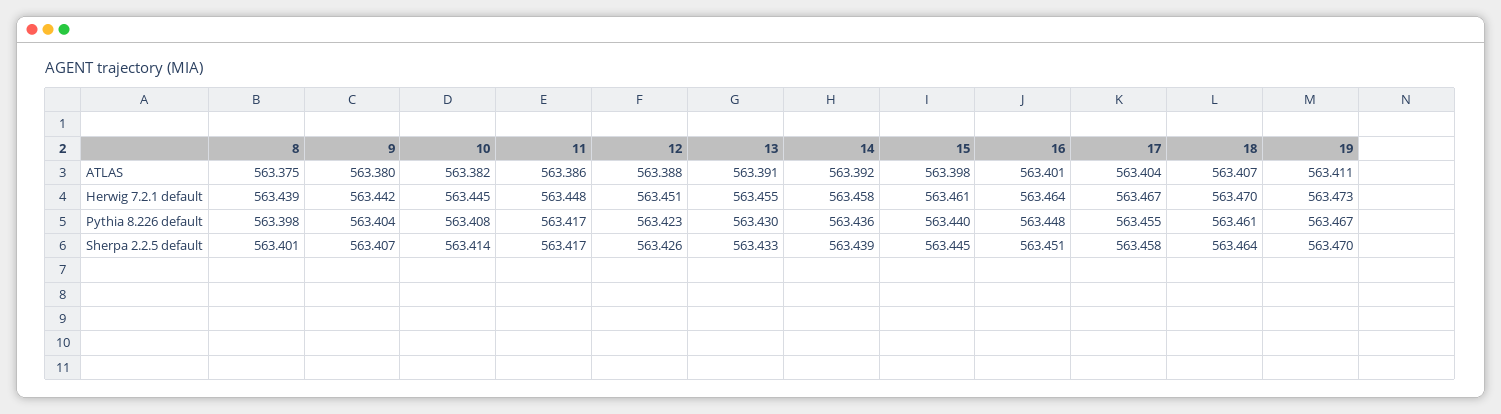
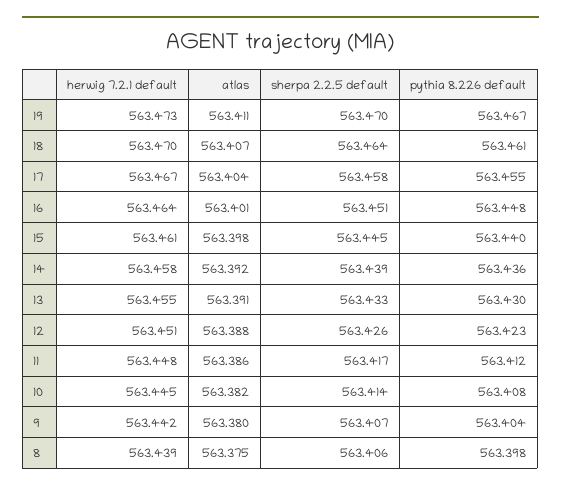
  {
    "8": {
      "ATLAS": 563.375,
      "Herwig 7.2.1 default": 563.439,
      "Pythia 8.226 default": 563.398,
-     "Sherpa 2.2.5 default": 563.401
+     "Sherpa 2.2.5 default": 563.406
    },
    "9": {
      "ATLAS": 563.38,
      "Herwig 7.2.1 default": 563.442,
      "Pythia 8.226 default": 563.404,
      "Sherpa 2.2.5 default": 563.407
    },
    "10": {
      "ATLAS": 563.382,
      "Herwig 7.2.1 default": 563.445,
      "Pythia 8.226 default": 563.408,
      "Sherpa 2.2.5 default": 563.414
    },
    "11": {
      "ATLAS": 563.386,
      "Herwig 7.2.1 default": 563.448,
-     "Pythia 8.226 default": 563.417,
+     "Pythia 8.226 default": 563.412,
      "Sherpa 2.2.5 default": 563.417
    },
    "12": {
      "ATLAS": 563.388,
      "Herwig 7.2.1 default": 563.451,
      "Pythia 8.226 default": 563.423,
      "Sherpa 2.2.5 default": 563.426
    },
    "13": {
      "ATLAS": 563.391,
      "Herwig 7.2.1 default": 563.455,
      "Pythia 8.226 default": 563.43,
      "Sherpa 2.2.5 default": 563.433
    },
    "14": {
      "ATLAS": 563.392,
      "Herwig 7.2.1 default": 563.458,
      "Pythia 8.226 default": 563.436,
      "Sherpa 2.2.5 default": 563.439
    },
    "15": {
      "ATLAS": 563.398,
      "Herwig 7.2.1 default": 563.461,
      "Pythia 8.226 default": 563.44,
      "Sherpa 2.2.5 default": 563.445
    },
    "16": {
      "ATLAS": 563.401,
      "Herwig 7.2.1 default": 563.464,
      "Pythia 8.226 default": 563.448,
      "Sherpa 2.2.5 default": 563.451
    },
    "17": {
      "ATLAS": 563.404,
      "Herwig 7.2.1 default": 563.467,
      "Pythia 8.226 default": 563.455,
      "Sherpa 2.2.5 default": 563.458
    },
    "18": {
      "ATLAS": 563.407,
      "Herwig 7.2.1 default": 563.47,
      "Pythia 8.226 default": 563.461,
      "Sherpa 2.2.5 default": 563.464
    },
    "19": {
      "ATLAS": 563.411,
      "Herwig 7.2.1 default": 563.473,
      "Pythia 8.226 default": 563.467,
      "Sherpa 2.2.5 default": 563.47
    }
  }

